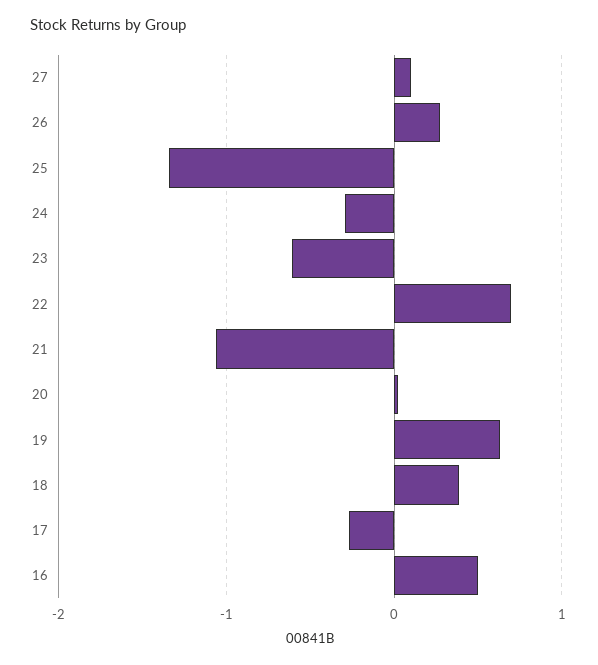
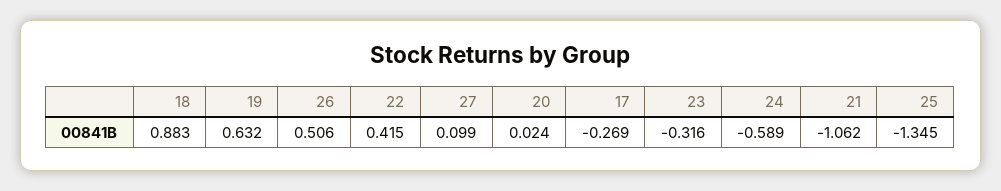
  {
    "27": 0.099,
-   "26": 0.3,
+   "26": 0.506,
    "25": -1.345,
-   "24": -0.3,
+   "24": -0.589,
-   "23": -0.6,
+   "23": -0.316,
-   "22": 0.7,
+   "22": 0.415,
    "21": -1.062,
    "20": 0.024,
    "19": 0.632,
-   "18": 0.4,
+   "18": 0.883,
-   "17": -0.269,
+   "17": -0.269
-   "16": 0.5
  }

